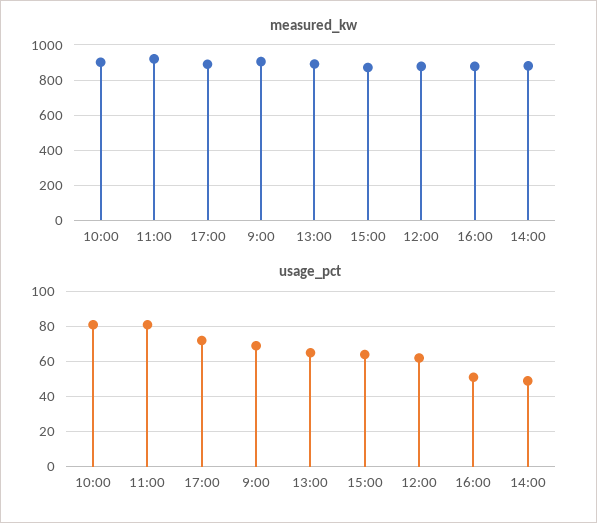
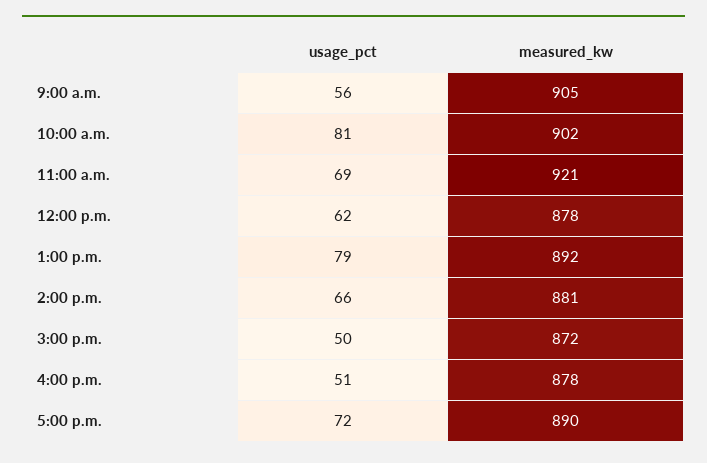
  {
    "measured_kw": {
      "10:00": 902,
      "11:00": 921,
      "17:00": 890,
      "9:00": 905,
      "13:00": 892,
      "15:00": 872,
      "12:00": 878,
      "16:00": 878,
      "14:00": 881
    },
    "usage_pct": {
      "10:00": 81,
-     "11:00": 80,
+     "11:00": 69,
      "17:00": 72,
-     "9:00": 70,
+     "9:00": 56,
-     "13:00": 65,
+     "13:00": 79,
-     "15:00": 65,
+     "15:00": 50,
      "12:00": 62,
      "16:00": 51,
-     "14:00": 50
+     "14:00": 66
    }
  }

